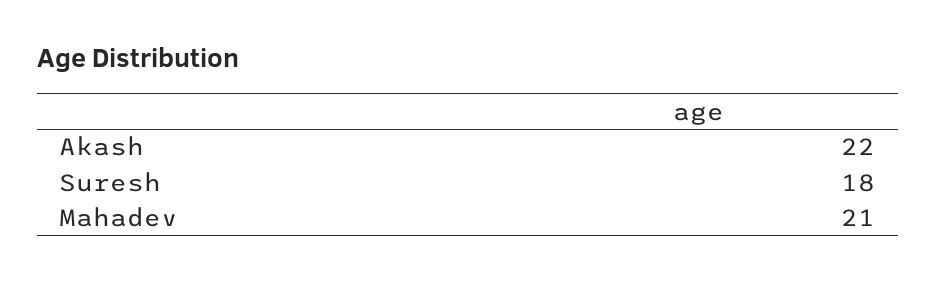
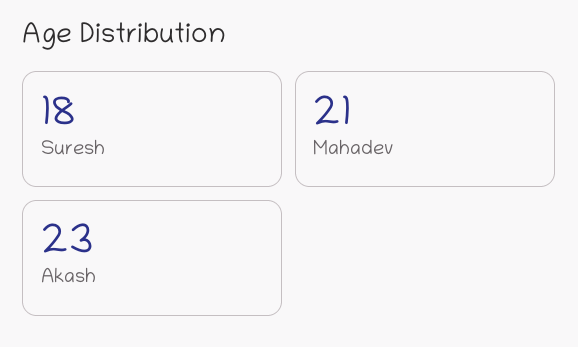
  {
-   "Akash": 22,
+   "Akash": 23,
    "Suresh": 18,
    "Mahadev": 21
  }

